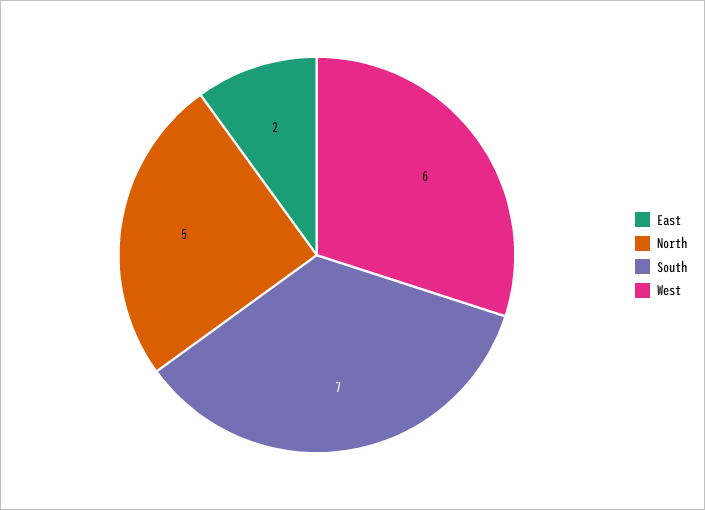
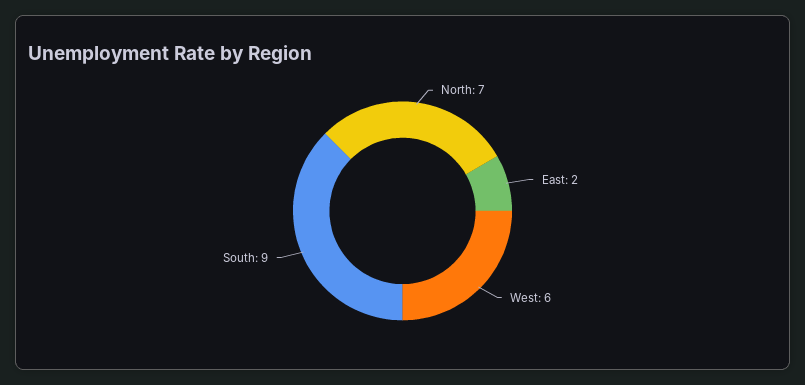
  {
    "East": 2,
-   "North": 5,
+   "North": 7,
-   "South": 7,
+   "South": 9,
    "West": 6
  }

